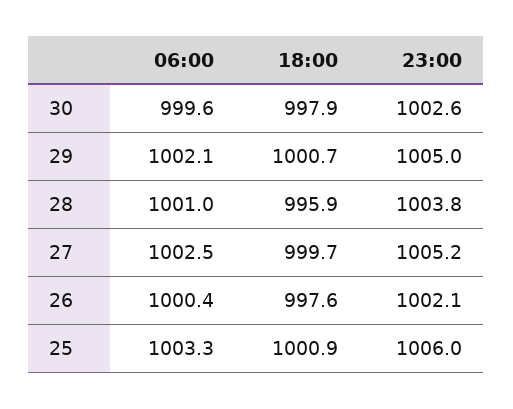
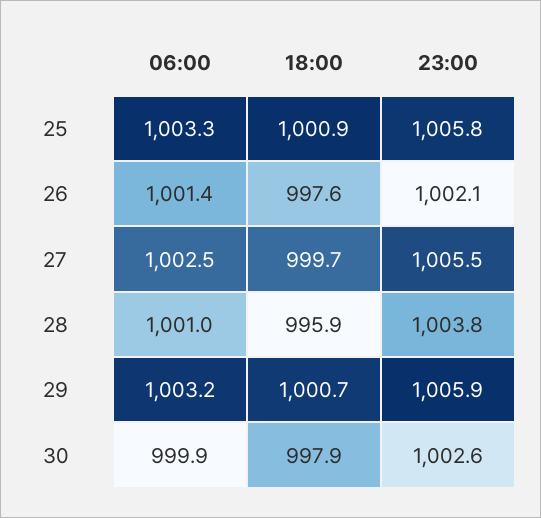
  {
    "06:00": {
-     "30": 999.6,
+     "30": 999.9,
-     "29": 1002.1,
+     "29": 1003.2,
      "28": 1001,
      "27": 1002.5,
-     "26": 1000.4,
+     "26": 1001.4,
      "25": 1003.3
    },
    "18:00": {
      "30": 997.9,
      "29": 1000.7,
      "28": 995.9,
      "27": 999.7,
      "26": 997.6,
      "25": 1000.9
    },
    "23:00": {
      "30": 1002.6,
-     "29": 1005,
+     "29": 1005.9,
      "28": 1003.8,
-     "27": 1005.2,
+     "27": 1005.5,
      "26": 1002.1,
-     "25": 1006
+     "25": 1005.8
    }
  }

